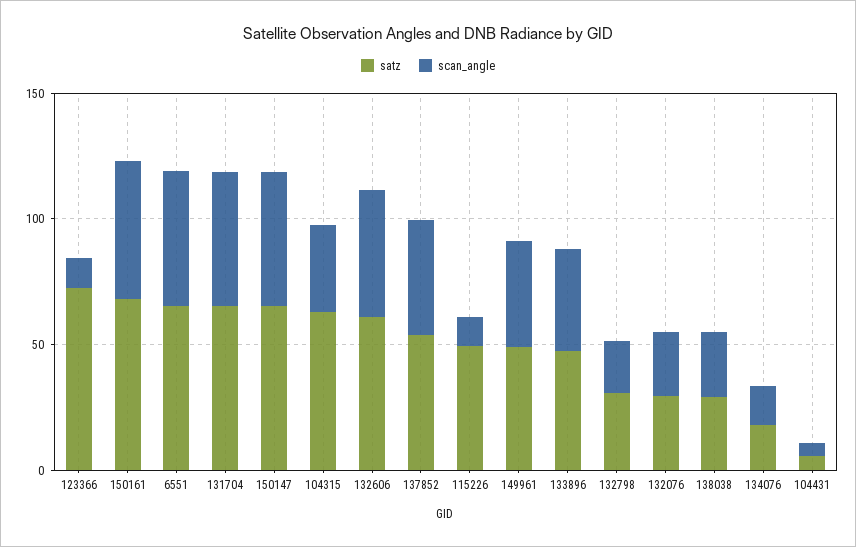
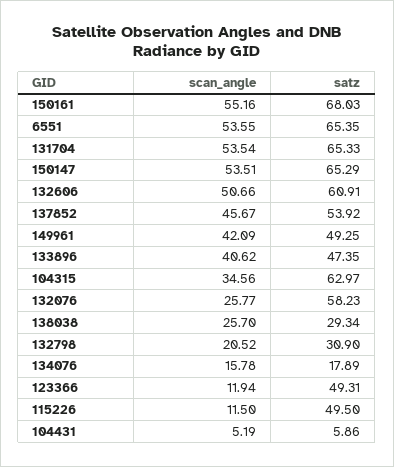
  {
    "satz": {
-     "123366": 70,
+     "123366": 49.31,
      "150161": 68.03,
      "6551": 65.35,
      "131704": 65.33,
      "150147": 65.29,
      "104315": 62.97,
      "132606": 60.91,
      "137852": 53.92,
      "115226": 49.5,
      "149961": 49.25,
      "133896": 47.35,
      "132798": 30.9,
-     "132076": 30,
+     "132076": 58.23,
      "138038": 29.34,
      "134076": 17.89,
      "104431": 5.86
    },
    "scan_angle": {
      "123366": 11.94,
      "150161": 55.16,
      "6551": 53.55,
      "131704": 53.54,
      "150147": 53.51,
      "104315": 34.56,
      "132606": 50.66,
      "137852": 45.67,
      "115226": 11.5,
      "149961": 42.09,
      "133896": 40.62,
      "132798": 20.52,
      "132076": 25.77,
      "138038": 25.7,
      "134076": 15.78,
      "104431": 5.19
    }
  }

